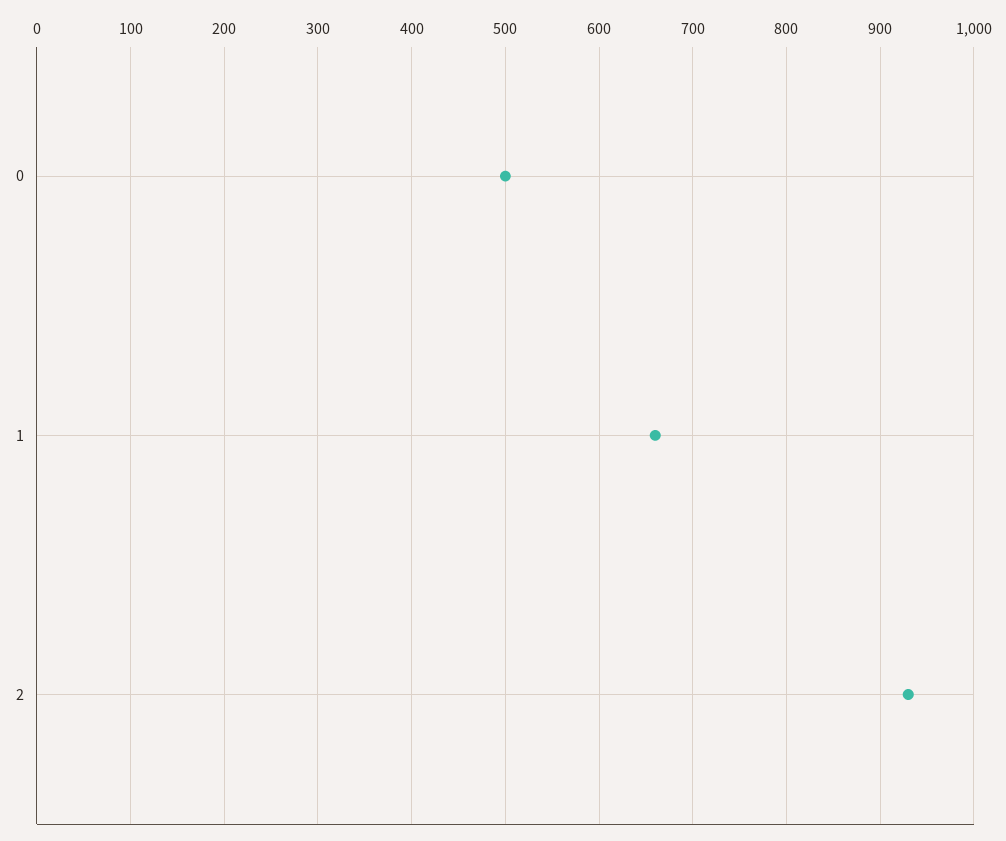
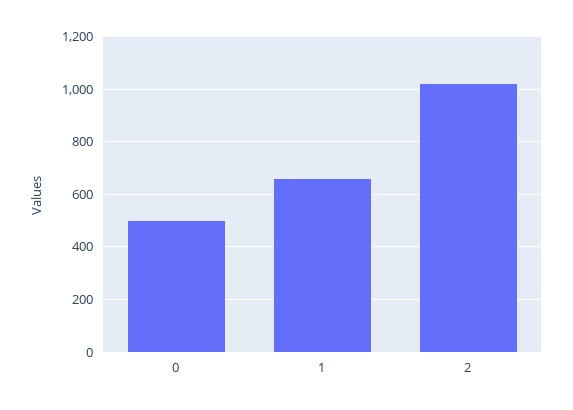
  {
    "0": 500,
    "1": 660,
-   "2": 930
+   "2": 1025
  }

